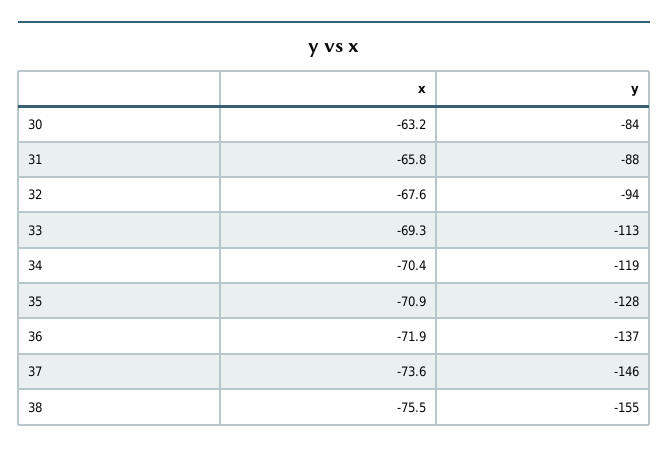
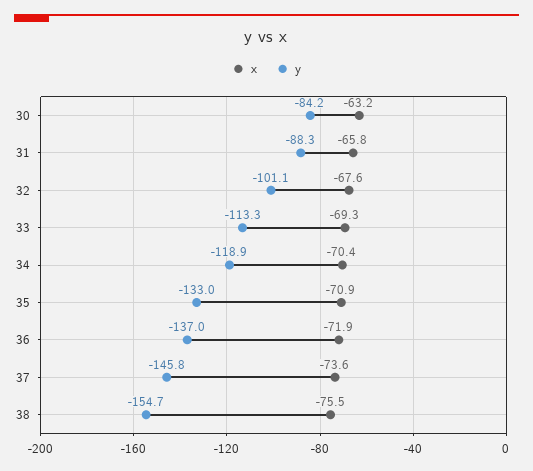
  {
    "x": {
      "30": -63.2,
      "31": -65.8,
      "32": -67.6,
      "33": -69.3,
      "34": -70.4,
      "35": -70.9,
      "36": -71.9,
      "37": -73.6,
      "38": -75.5
    },
    "y": {
      "30": -84.2,
      "31": -88.3,
-     "32": -94,
+     "32": -101.1,
      "33": -113.3,
      "34": -118.9,
-     "35": -128,
+     "35": -133,
      "36": -137,
      "37": -145.8,
      "38": -154.7
    }
  }

